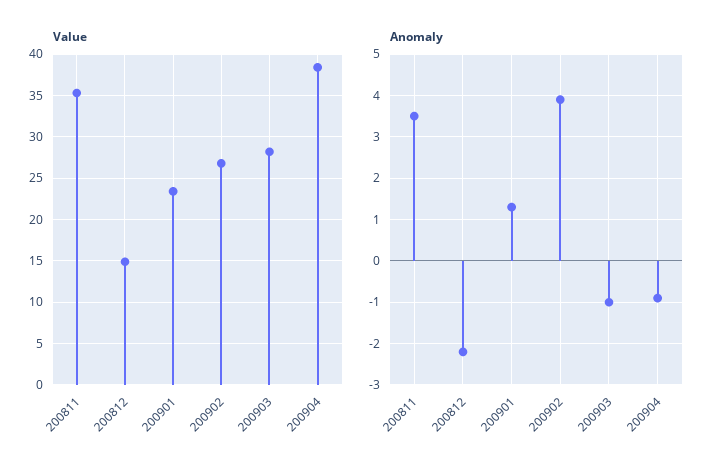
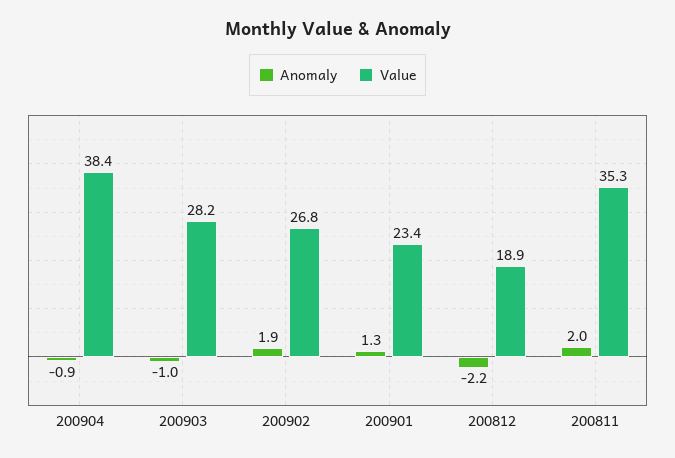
  {
    "Value": {
      "200811": 35.3,
-     "200812": 15,
+     "200812": 18.9,
      "200901": 23.4,
      "200902": 26.8,
      "200903": 28.2,
      "200904": 38.4
    },
    "Anomaly": {
-     "200811": 3.5,
+     "200811": 2,
      "200812": -2.2,
      "200901": 1.3,
-     "200902": 4,
+     "200902": 1.9,
      "200903": -1,
      "200904": -0.9
    }
  }

